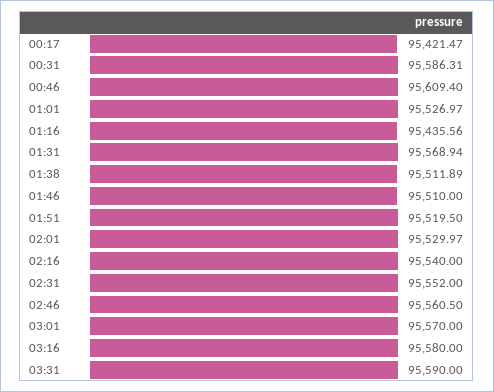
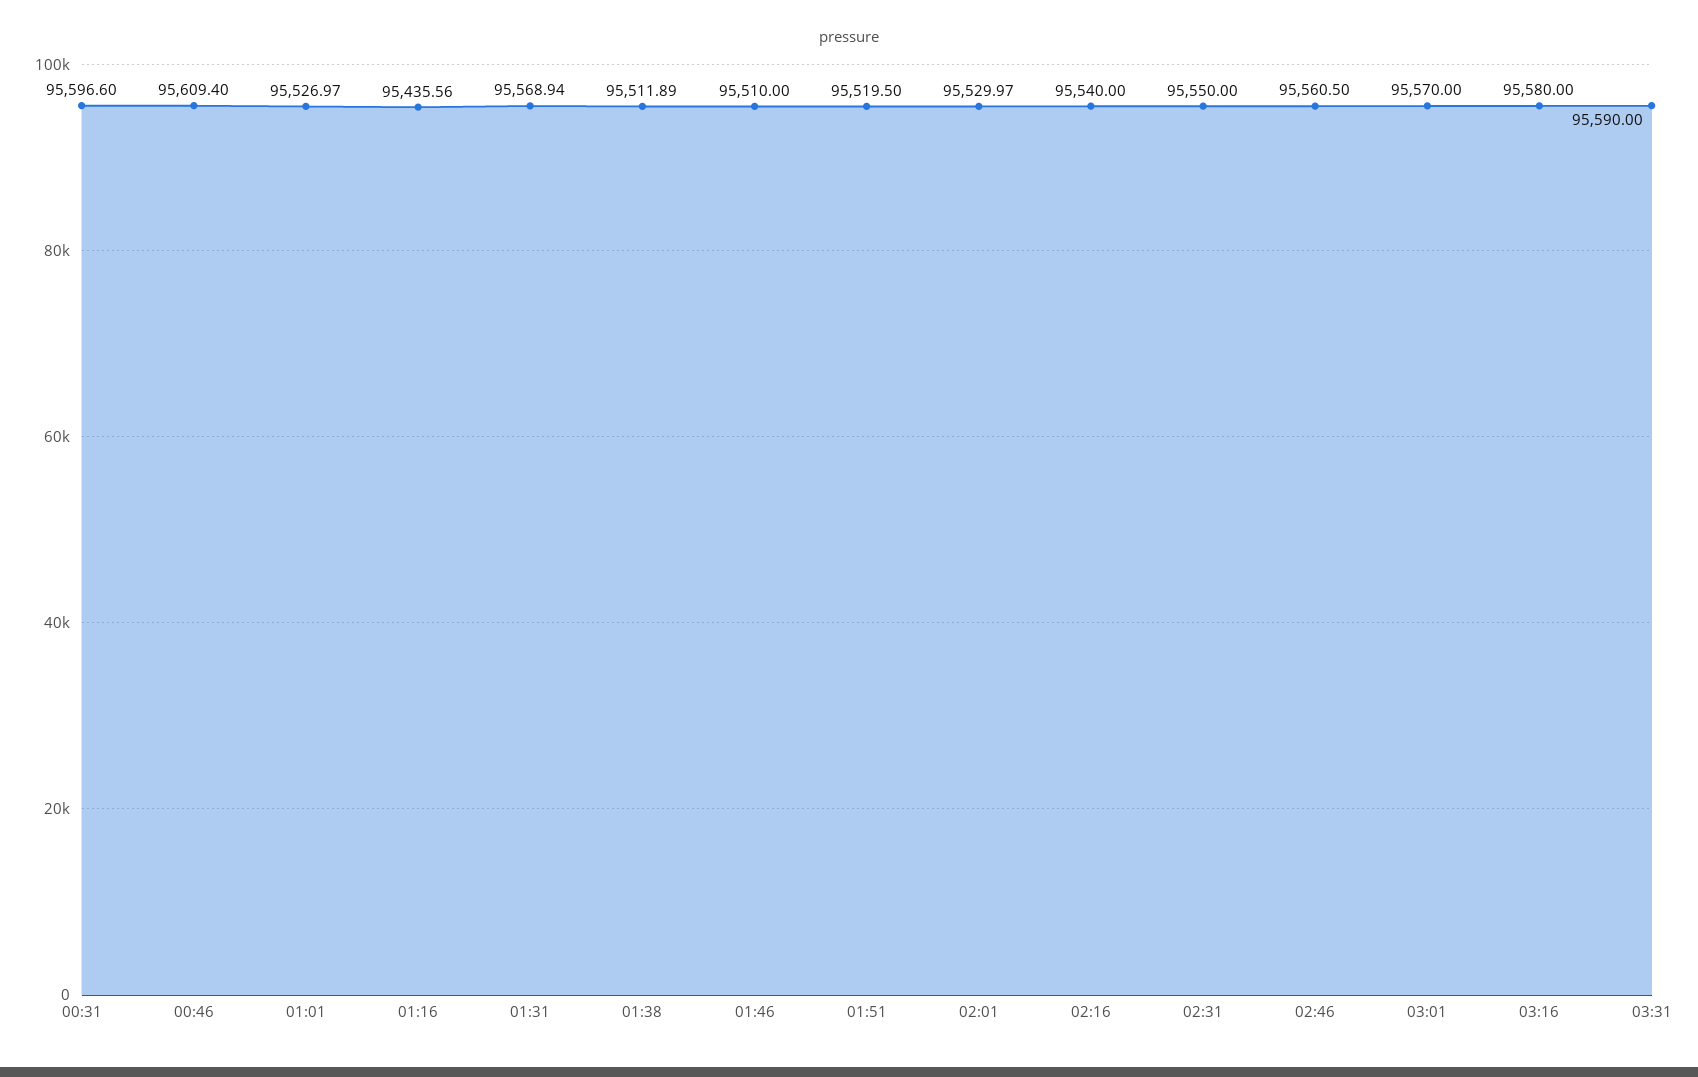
  {
-   "00:17": 95421.47,
-   "00:31": 95586.31,
+   "00:31": 95596.6,
    "00:46": 95609.4,
    "01:01": 95526.97,
    "01:16": 95435.56,
    "01:31": 95568.94,
    "01:38": 95511.89,
    "01:46": 95510,
    "01:51": 95519.5,
    "02:01": 95529.97,
    "02:16": 95540,
-   "02:31": 95552,
+   "02:31": 95550,
    "02:46": 95560.5,
    "03:01": 95570,
    "03:16": 95580,
    "03:31": 95590
  }

